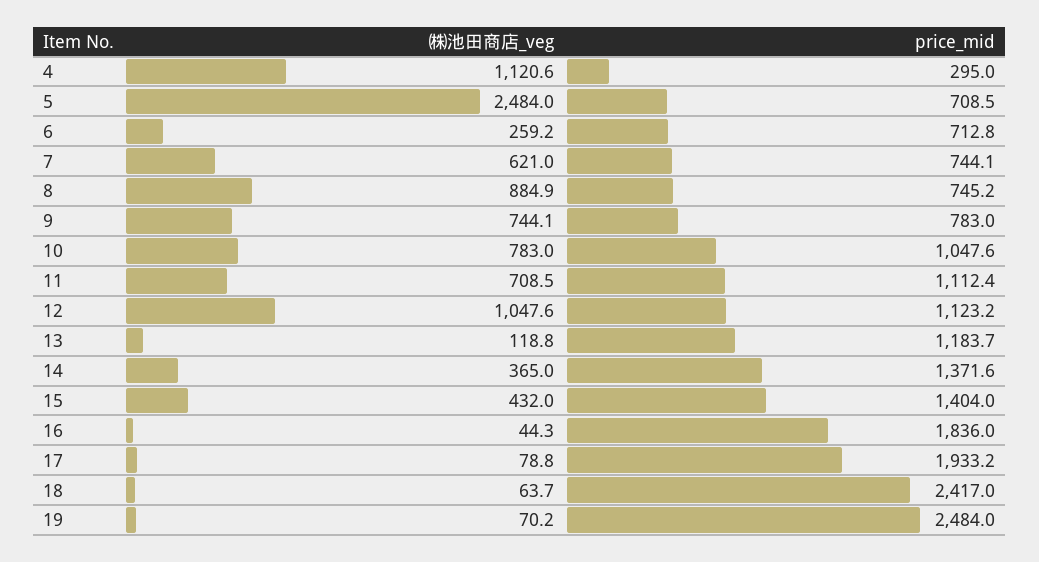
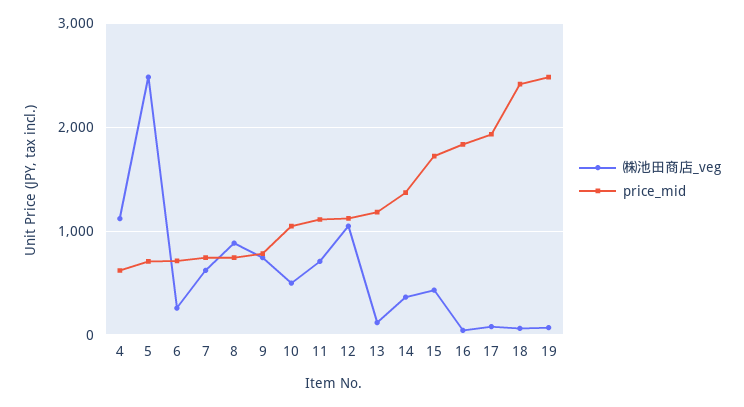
  {
    "㈱池田商店_veg": {
      "4": 1120.6,
      "5": 2484,
      "6": 259.2,
      "7": 621,
      "8": 884.9,
      "9": 744.1,
-     "10": 783,
+     "10": 500,
      "11": 708.5,
      "12": 1047.6,
      "13": 118.8,
      "14": 365,
      "15": 432,
      "16": 44.3,
      "17": 78.8,
      "18": 63.7,
      "19": 70.2
    },
    "price_mid": {
-     "4": 295,
+     "4": 600,
      "5": 708.5,
      "6": 712.8,
      "7": 744.1,
      "8": 745.2,
      "9": 783,
      "10": 1047.6,
      "11": 1112.4,
      "12": 1123.2,
      "13": 1183.7,
      "14": 1371.6,
-     "15": 1404,
+     "15": 1700,
      "16": 1836,
      "17": 1933.2,
      "18": 2417,
      "19": 2484
    }
  }

